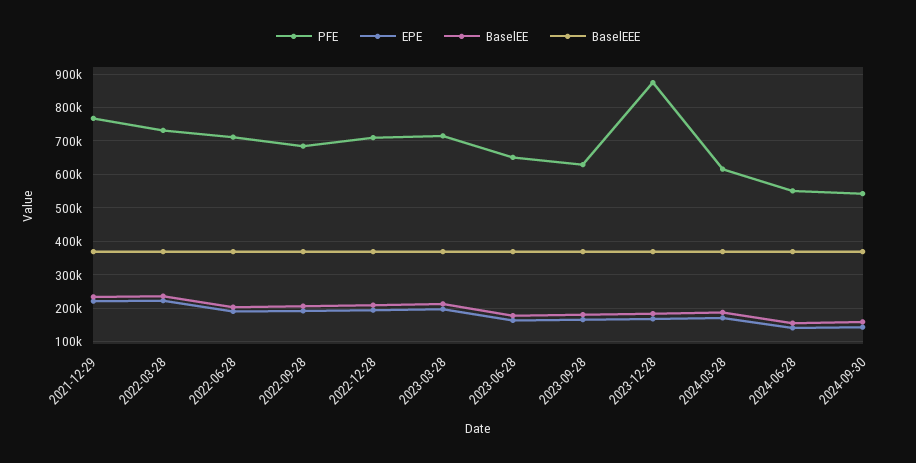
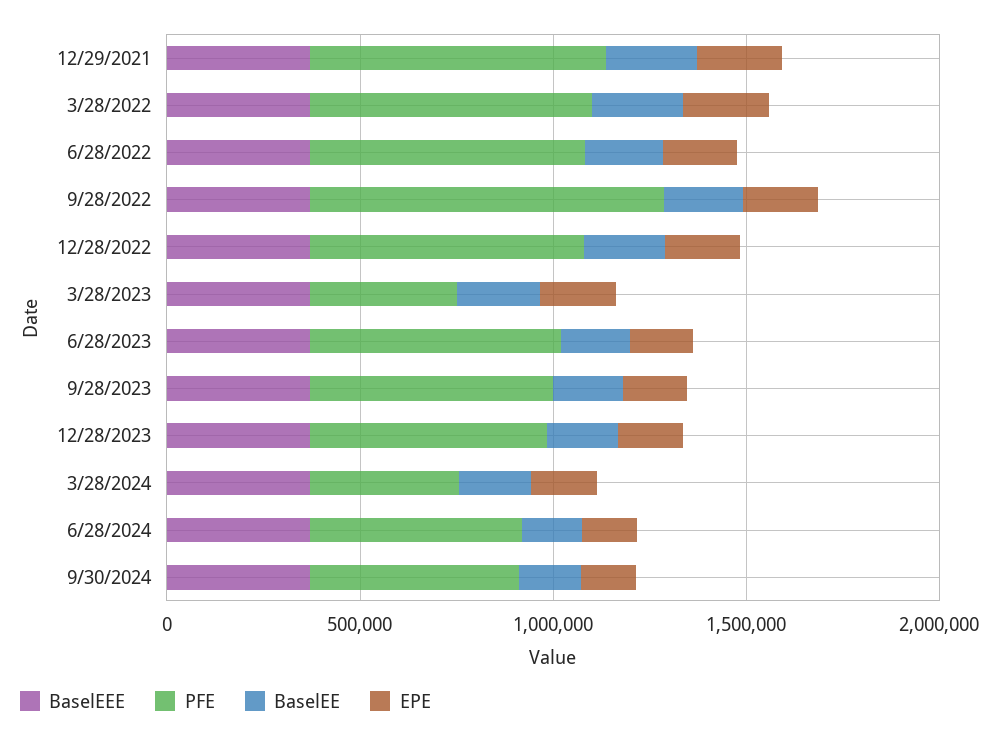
  {
    "PFE": {
      "2021-12-29": 760000,
      "2022-03-28": 740000,
      "2022-06-28": 720000,
-     "2022-09-28": 680000,
+     "2022-09-28": 900000,
      "2022-12-28": 700000,
-     "2023-03-28": 720000,
+     "2023-03-28": 400000,
      "2023-06-28": 660000,
      "2023-09-28": 620000,
-     "2023-12-28": 880000,
+     "2023-12-28": 600000,
-     "2024-03-28": 620000,
+     "2024-03-28": 400000,
      "2024-06-28": 560000,
      "2024-09-30": 540000
    },
    "EPE": {
      "2021-12-29": 220000,
      "2022-03-28": 220000,
      "2022-06-28": 200000,
      "2022-09-28": 200000,
      "2022-12-28": 200000,
      "2023-03-28": 200000,
      "2023-06-28": 160000,
      "2023-09-28": 160000,
      "2023-12-28": 160000,
      "2024-03-28": 180000,
      "2024-06-28": 140000,
      "2024-09-30": 140000
    },
    "BaselEE": {
      "2021-12-29": 240000,
      "2022-03-28": 240000,
      "2022-06-28": 200000,
      "2022-09-28": 200000,
      "2022-12-28": 200000,
      "2023-03-28": 220000,
      "2023-06-28": 180000,
      "2023-09-28": 180000,
      "2023-12-28": 180000,
      "2024-03-28": 180000,
      "2024-06-28": 160000,
      "2024-09-30": 160000
    },
    "BaselEEE": {
      "2021-12-29": 360000,
      "2022-03-28": 360000,
      "2022-06-28": 360000,
      "2022-09-28": 360000,
      "2022-12-28": 360000,
      "2023-03-28": 360000,
      "2023-06-28": 360000,
      "2023-09-28": 360000,
      "2023-12-28": 360000,
      "2024-03-28": 360000,
      "2024-06-28": 360000,
      "2024-09-30": 360000
    }
  }

